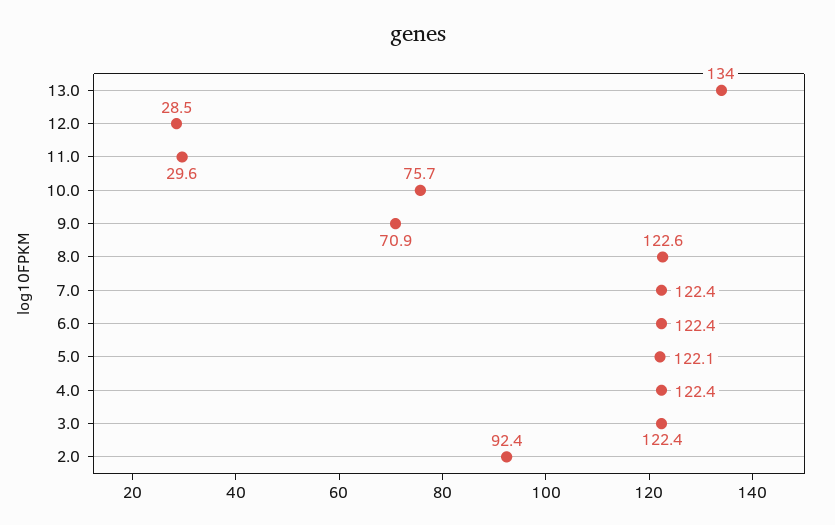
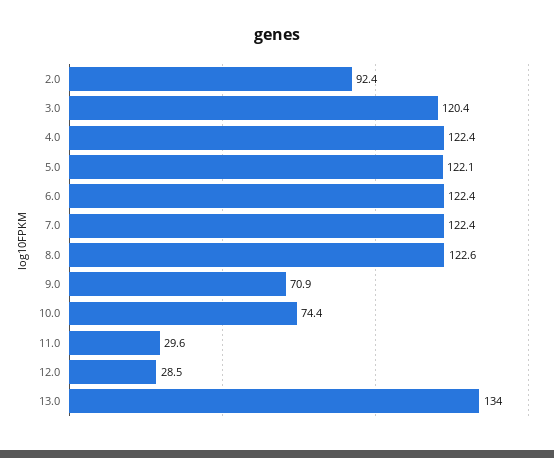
  {
    "13.0": 134,
    "12.0": 28.5,
    "11.0": 29.6,
-   "10.0": 75.7,
+   "10.0": 74.4,
    "9.0": 70.9,
    "8.0": 122.6,
    "7.0": 122.4,
    "6.0": 122.4,
    "5.0": 122.1,
    "4.0": 122.4,
-   "3.0": 122.4,
+   "3.0": 120.4,
    "2.0": 92.4
  }

